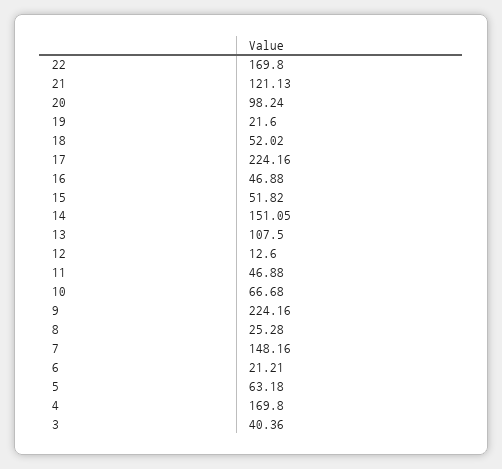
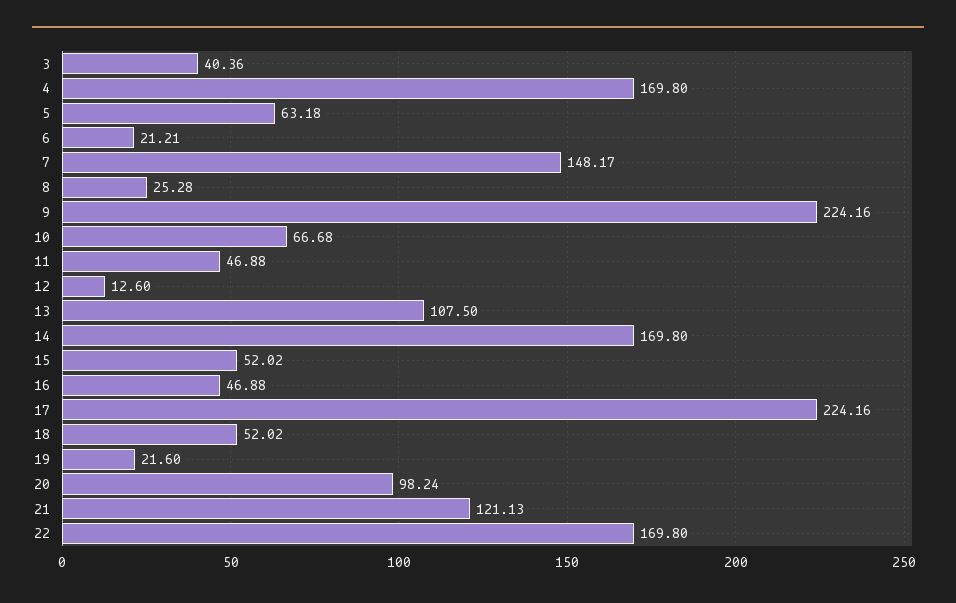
  {
    "22": 169.8,
    "21": 121.13,
    "20": 98.24,
    "19": 21.6,
    "18": 52.02,
    "17": 224.16,
    "16": 46.88,
-   "15": 51.82,
+   "15": 52.02,
-   "14": 151.05,
+   "14": 169.8,
    "13": 107.5,
    "12": 12.6,
    "11": 46.88,
    "10": 66.68,
    "9": 224.16,
    "8": 25.28,
-   "7": 148.16,
+   "7": 148.17,
    "6": 21.21,
    "5": 63.18,
    "4": 169.8,
    "3": 40.36
  }

